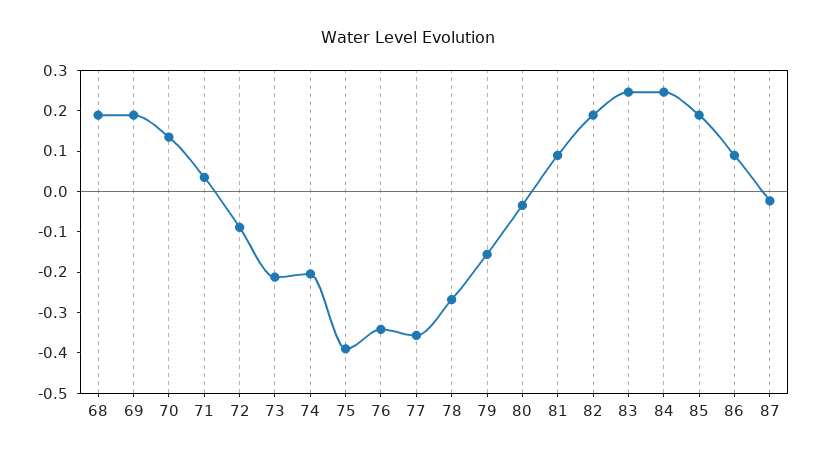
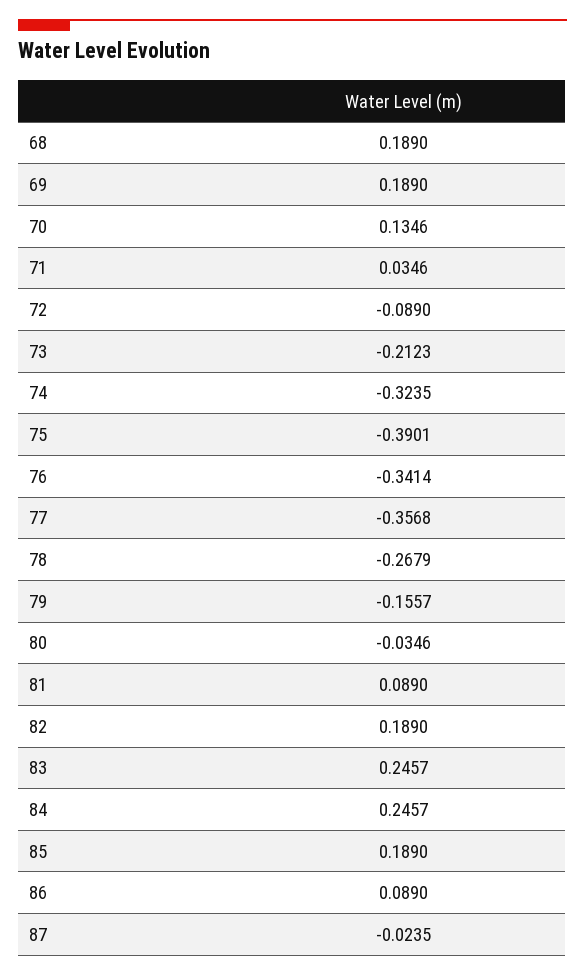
  {
    "68": 0.189,
    "69": 0.189,
    "70": 0.1346,
    "71": 0.0346,
    "72": -0.089,
    "73": -0.2123,
-   "74": -0.2,
+   "74": -0.3235,
    "75": -0.3901,
    "76": -0.3414,
    "77": -0.3568,
    "78": -0.2679,
    "79": -0.1557,
    "80": -0.0346,
    "81": 0.089,
    "82": 0.189,
    "83": 0.2457,
    "84": 0.2457,
    "85": 0.189,
    "86": 0.089,
    "87": -0.0235
  }

